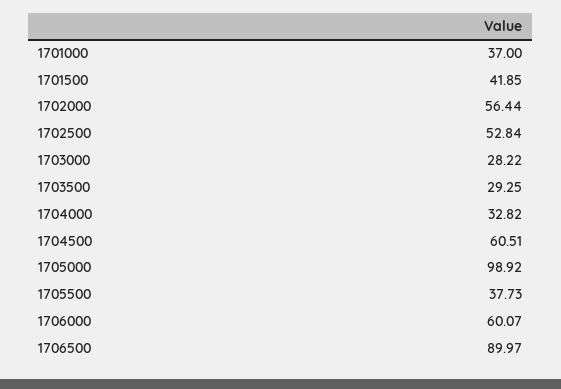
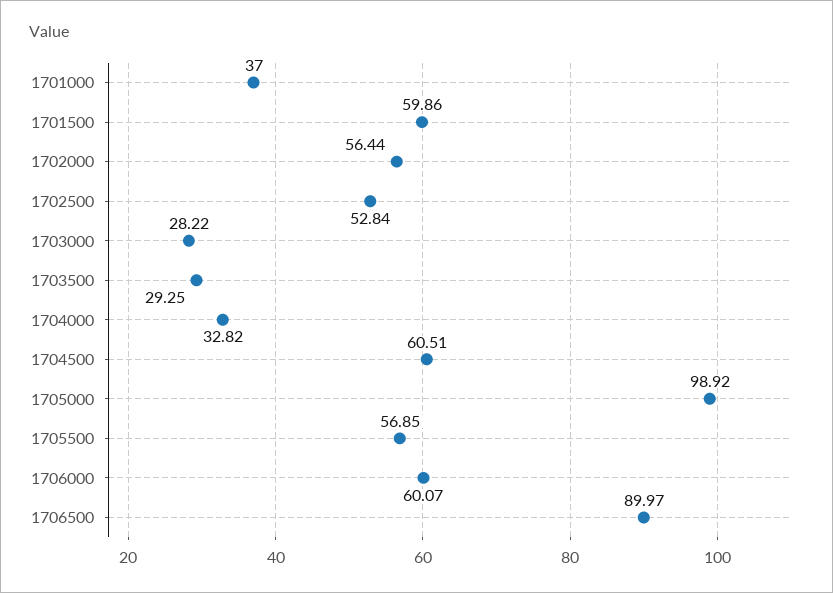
  {
    "1701000": 37,
-   "1701500": 41.85,
+   "1701500": 59.86,
    "1702000": 56.44,
    "1702500": 52.84,
    "1703000": 28.22,
    "1703500": 29.25,
    "1704000": 32.82,
    "1704500": 60.51,
    "1705000": 98.92,
-   "1705500": 37.73,
+   "1705500": 56.85,
    "1706000": 60.07,
    "1706500": 89.97
  }

